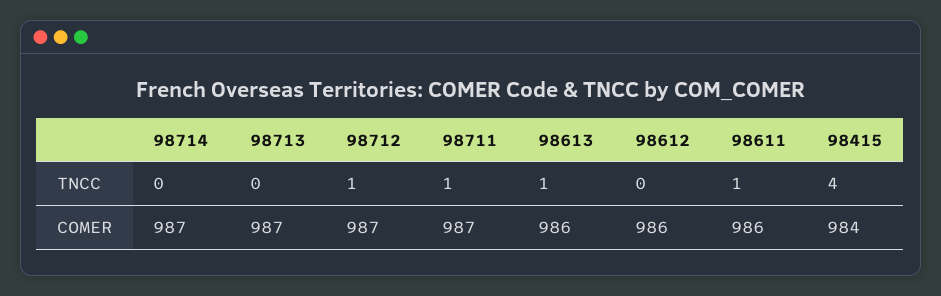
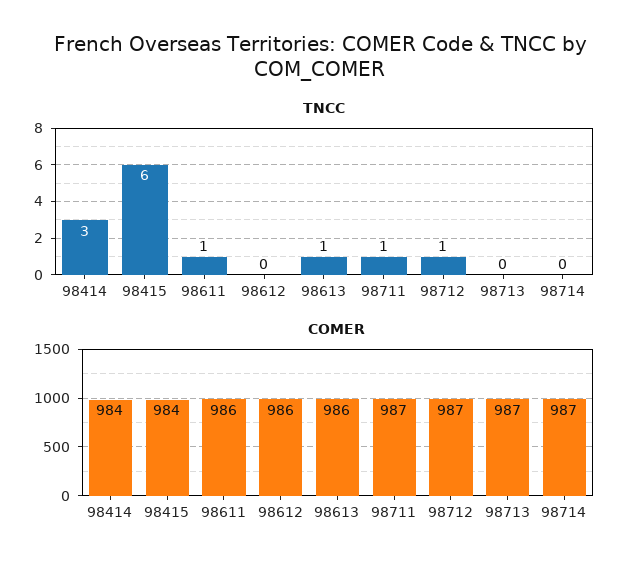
  {
    "TNCC": {
      "98714": 0,
      "98713": 0,
      "98712": 1,
      "98711": 1,
      "98613": 1,
      "98612": 0,
      "98611": 1,
-     "98415": 4
+     "98415": 6,
+     "98414": 3
    },
    "COMER": {
      "98714": 987,
      "98713": 987,
      "98712": 987,
      "98711": 987,
      "98613": 986,
      "98612": 986,
      "98611": 986,
-     "98415": 984
+     "98415": 984,
+     "98414": 984
    }
  }

